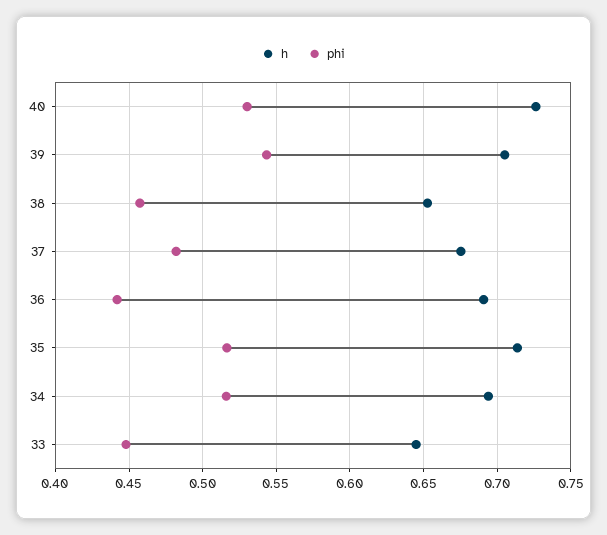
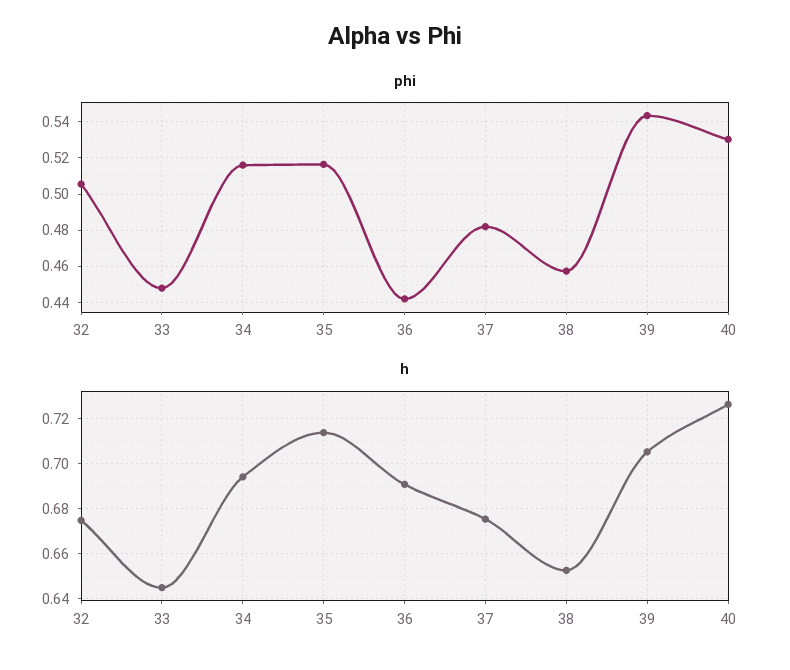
  {
    "h": {
      "40": 0.725,
      "39": 0.705,
      "38": 0.655,
      "37": 0.675,
      "36": 0.69,
      "35": 0.715,
      "34": 0.695,
-     "33": 0.645
+     "33": 0.645,
+     "32": 0.675
    },
    "phi": {
      "40": 0.53,
      "39": 0.545,
      "38": 0.455,
      "37": 0.48,
      "36": 0.44,
      "35": 0.515,
      "34": 0.515,
-     "33": 0.45
+     "33": 0.45,
+     "32": 0.505
    }
  }

